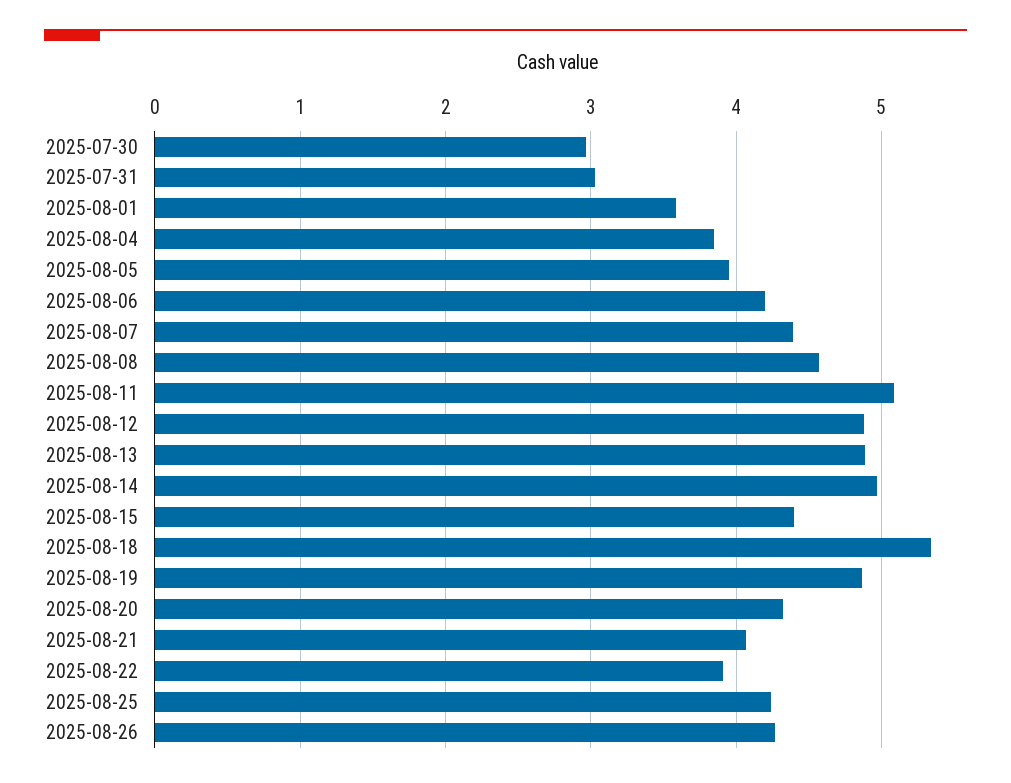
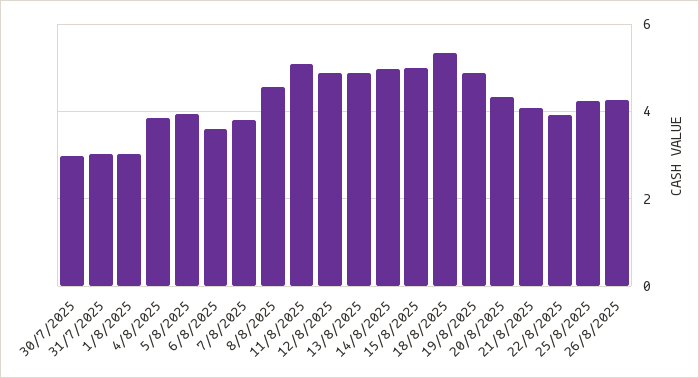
  {
    "2025-07-30": 3,
    "2025-07-31": 3,
-   "2025-08-01": 3.6,
+   "2025-08-01": 3,
    "2025-08-04": 3.9,
    "2025-08-05": 4,
-   "2025-08-06": 4.2,
+   "2025-08-06": 3.6,
-   "2025-08-07": 4.4,
+   "2025-08-07": 3.8,
    "2025-08-08": 4.6,
    "2025-08-11": 5.1,
    "2025-08-12": 4.9,
    "2025-08-13": 4.9,
    "2025-08-14": 5,
-   "2025-08-15": 4.4,
+   "2025-08-15": 5,
    "2025-08-18": 5.3,
    "2025-08-19": 4.9,
    "2025-08-20": 4.3,
    "2025-08-21": 4.1,
    "2025-08-22": 3.9,
    "2025-08-25": 4.2,
    "2025-08-26": 4.3
  }

